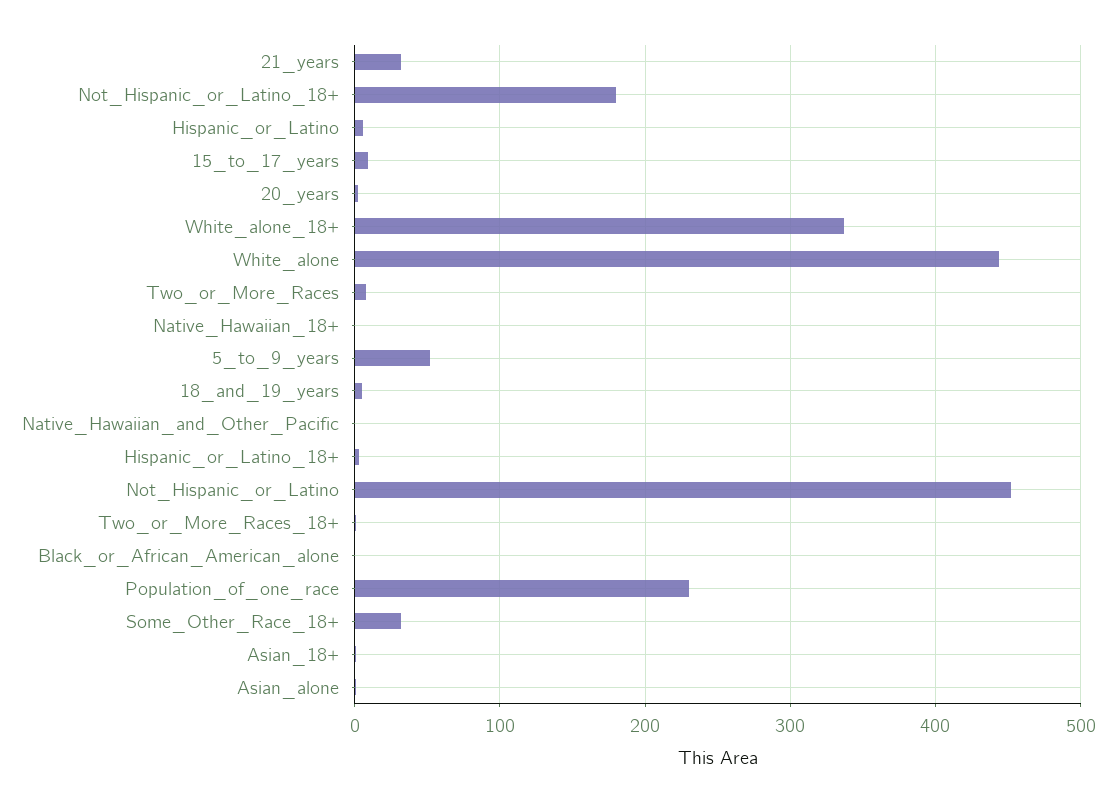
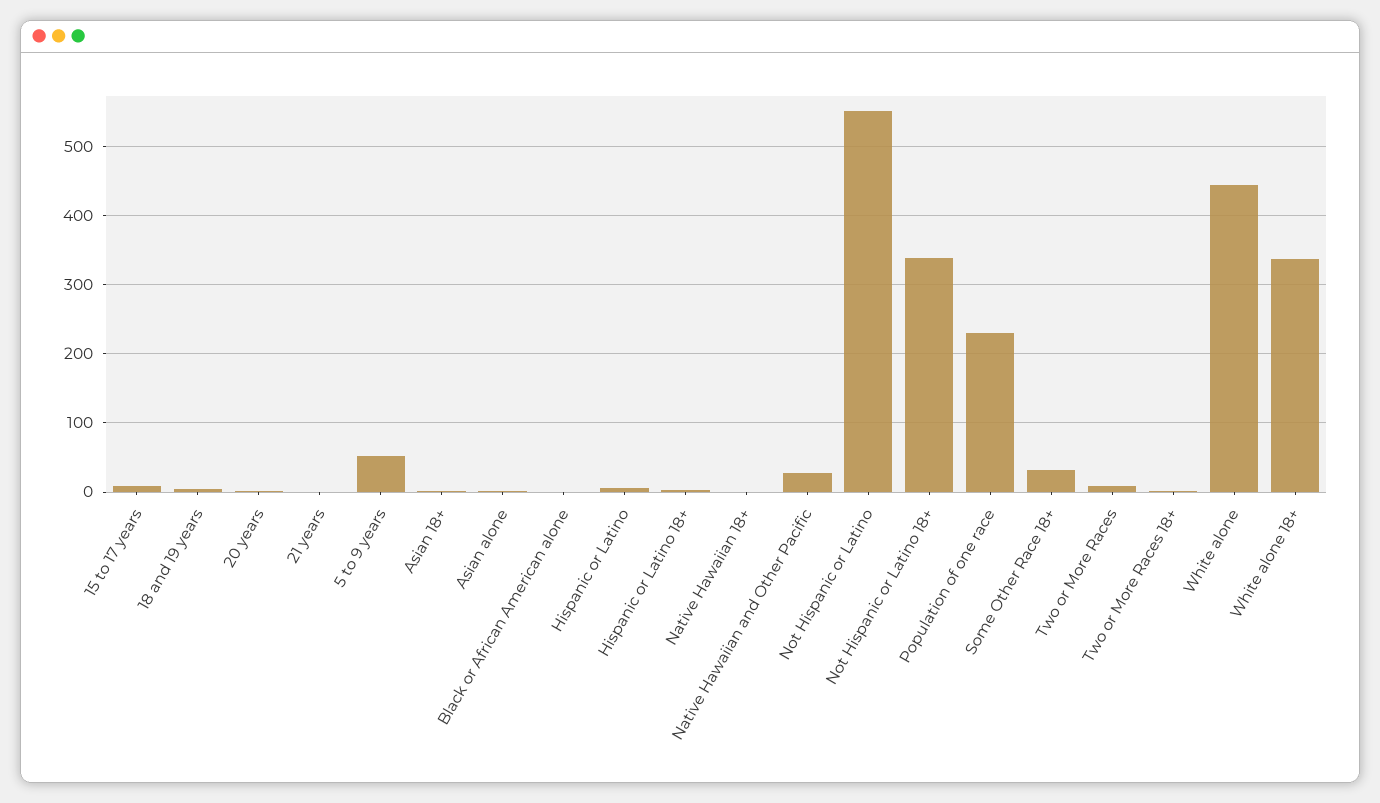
  {
-   "21_years": 30,
+   "21_years": 0,
-   "Not_Hispanic_or_Latino_18+": 180,
+   "Not_Hispanic_or_Latino_18+": 340,
    "Hispanic_or_Latino": 10,
    "15_to_17_years": 10,
    "20_years": 0,
    "White_alone_18+": 340,
    "White_alone": 440,
    "Two_or_More_Races": 10,
    "Native_Hawaiian_18+": 0,
    "5_to_9_years": 50,
    "18_and_19_years": 10,
-   "Native_Hawaiian_and_Other_Pacific": 0,
+   "Native_Hawaiian_and_Other_Pacific": 30,
    "Hispanic_or_Latino_18+": 0,
-   "Not_Hispanic_or_Latino": 450,
+   "Not_Hispanic_or_Latino": 550,
    "Two_or_More_Races_18+": 0,
    "Black_or_African_American_alone": 0,
    "Population_of_one_race": 230,
    "Some_Other_Race_18+": 30,
    "Asian_18+": 0,
    "Asian_alone": 0
  }

